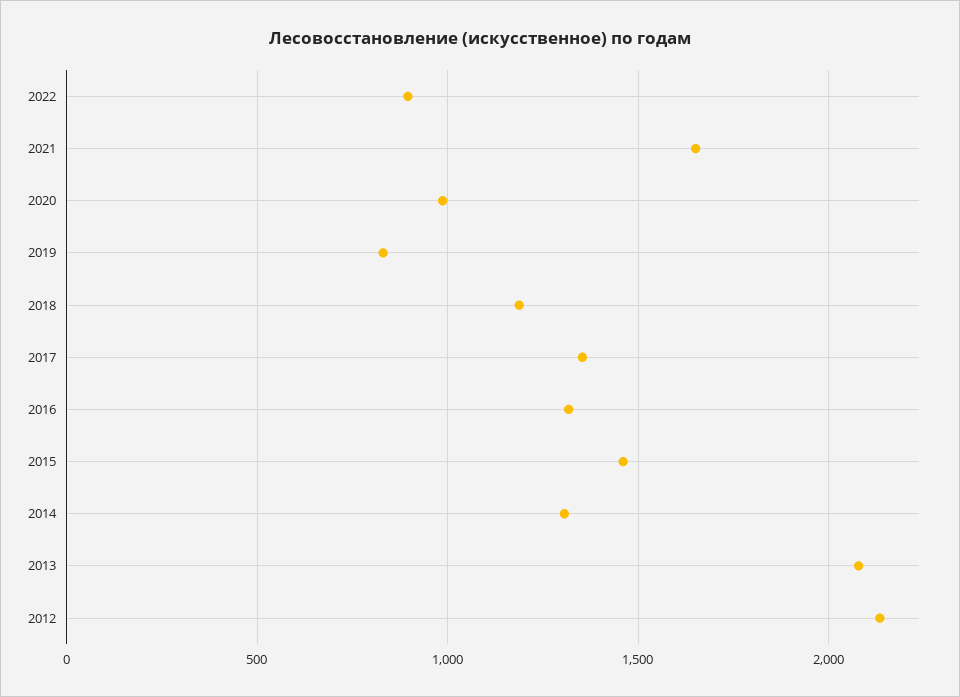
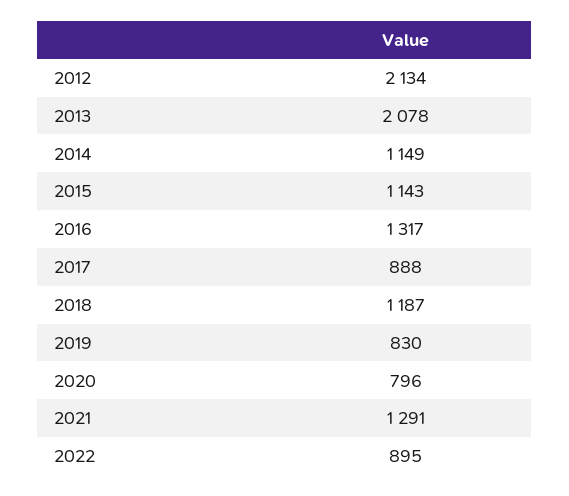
  {
    "2022": 895,
-   "2021": 1650,
+   "2021": 1291,
-   "2020": 1000,
+   "2020": 796,
    "2019": 830,
    "2018": 1187,
-   "2017": 1350,
+   "2017": 888,
    "2016": 1317,
-   "2015": 1450,
+   "2015": 1143,
-   "2014": 1300,
+   "2014": 1149,
    "2013": 2078,
    "2012": 2134
  }

